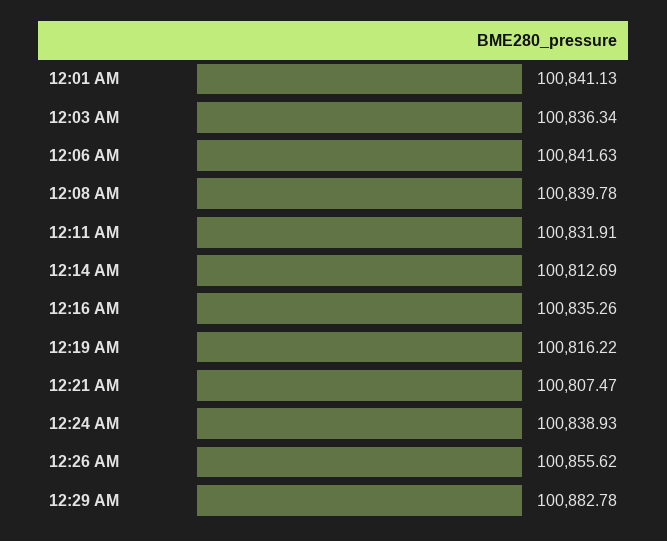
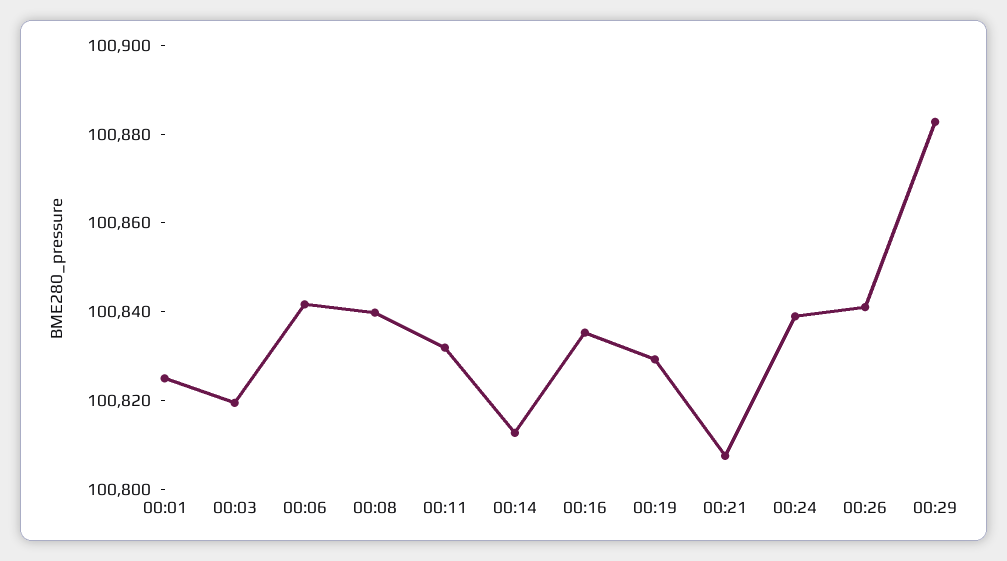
  {
-   "12:01 AM": 100841.13,
+   "12:01 AM": 100825,
-   "12:03 AM": 100836.34,
+   "12:03 AM": 100820,
    "12:06 AM": 100841.63,
    "12:08 AM": 100839.78,
    "12:11 AM": 100831.91,
    "12:14 AM": 100812.69,
    "12:16 AM": 100835.26,
-   "12:19 AM": 100816.22,
+   "12:19 AM": 100830,
    "12:21 AM": 100807.47,
    "12:24 AM": 100838.93,
-   "12:26 AM": 100855.62,
+   "12:26 AM": 100840,
    "12:29 AM": 100882.78
  }

